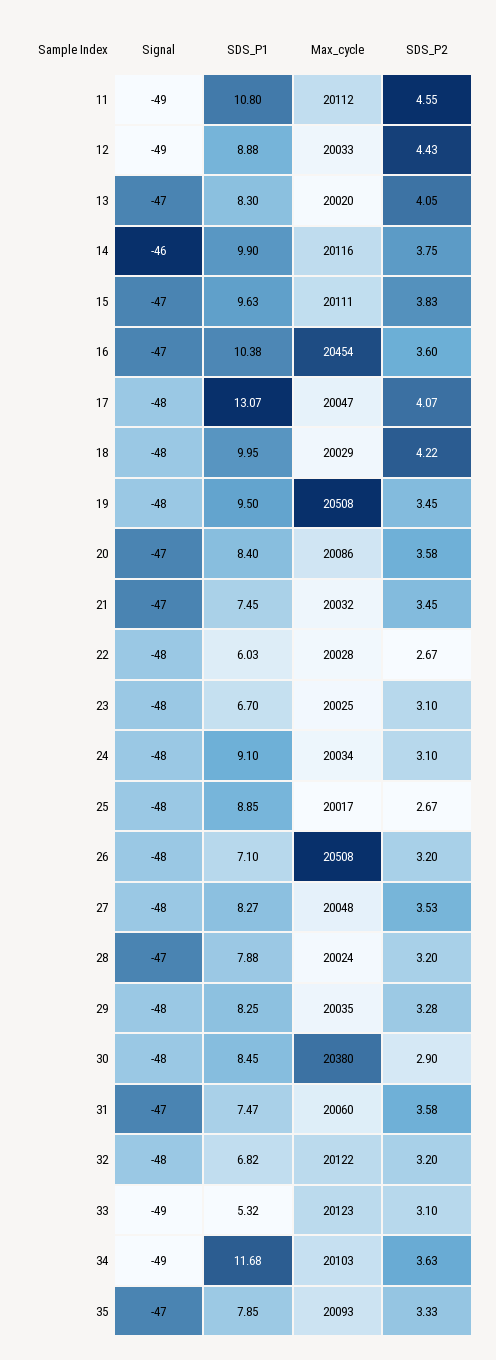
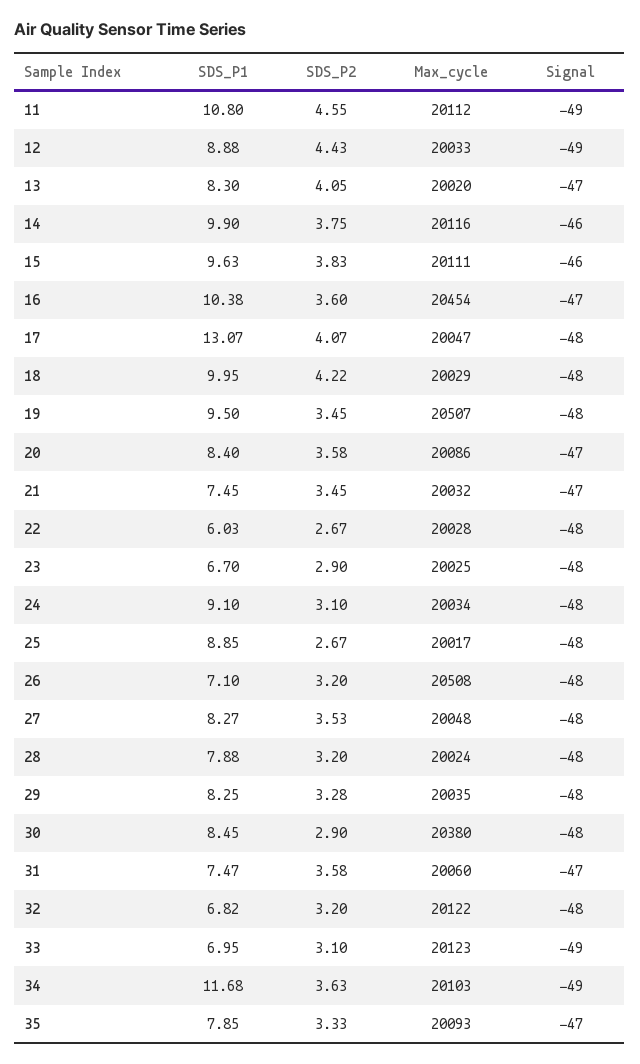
  {
    "Signal": {
      "11": -49,
      "12": -49,
      "13": -47,
      "14": -46,
-     "15": -47,
+     "15": -46,
      "16": -47,
      "17": -48,
      "18": -48,
      "19": -48,
      "20": -47,
      "21": -47,
      "22": -48,
      "23": -48,
      "24": -48,
      "25": -48,
      "26": -48,
      "27": -48,
-     "28": -47,
+     "28": -48,
      "29": -48,
      "30": -48,
      "31": -47,
      "32": -48,
      "33": -49,
      "34": -49,
      "35": -47
    },
    "SDS_P1": {
      "11": 10.8,
      "12": 8.88,
      "13": 8.3,
      "14": 9.9,
      "15": 9.63,
      "16": 10.38,
      "17": 13.07,
      "18": 9.95,
      "19": 9.5,
      "20": 8.4,
      "21": 7.45,
      "22": 6.03,
      "23": 6.7,
      "24": 9.1,
      "25": 8.85,
      "26": 7.1,
      "27": 8.27,
      "28": 7.88,
      "29": 8.25,
      "30": 8.45,
      "31": 7.47,
      "32": 6.82,
-     "33": 5.32,
+     "33": 6.95,
      "34": 11.68,
      "35": 7.85
    },
    "Max_cycle": {
      "11": 20112,
      "12": 20033,
      "13": 20020,
      "14": 20116,
      "15": 20111,
      "16": 20454,
      "17": 20047,
      "18": 20029,
-     "19": 20508,
+     "19": 20507,
      "20": 20086,
      "21": 20032,
      "22": 20028,
      "23": 20025,
      "24": 20034,
      "25": 20017,
      "26": 20508,
      "27": 20048,
      "28": 20024,
      "29": 20035,
      "30": 20380,
      "31": 20060,
      "32": 20122,
      "33": 20123,
      "34": 20103,
      "35": 20093
    },
    "SDS_P2": {
      "11": 4.55,
      "12": 4.43,
      "13": 4.05,
      "14": 3.75,
      "15": 3.83,
      "16": 3.6,
      "17": 4.07,
      "18": 4.22,
      "19": 3.45,
      "20": 3.58,
      "21": 3.45,
      "22": 2.67,
-     "23": 3.1,
+     "23": 2.9,
      "24": 3.1,
      "25": 2.67,
      "26": 3.2,
      "27": 3.53,
      "28": 3.2,
      "29": 3.28,
      "30": 2.9,
      "31": 3.58,
      "32": 3.2,
      "33": 3.1,
      "34": 3.63,
      "35": 3.33
    }
  }

